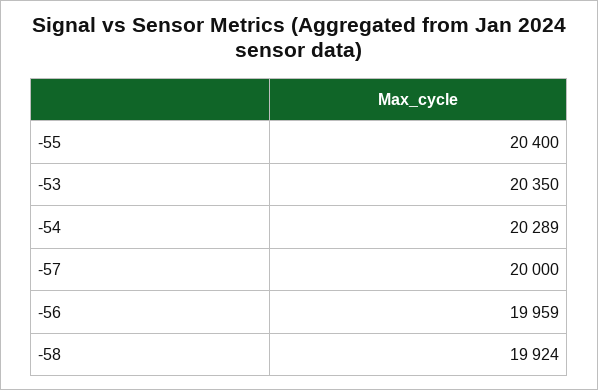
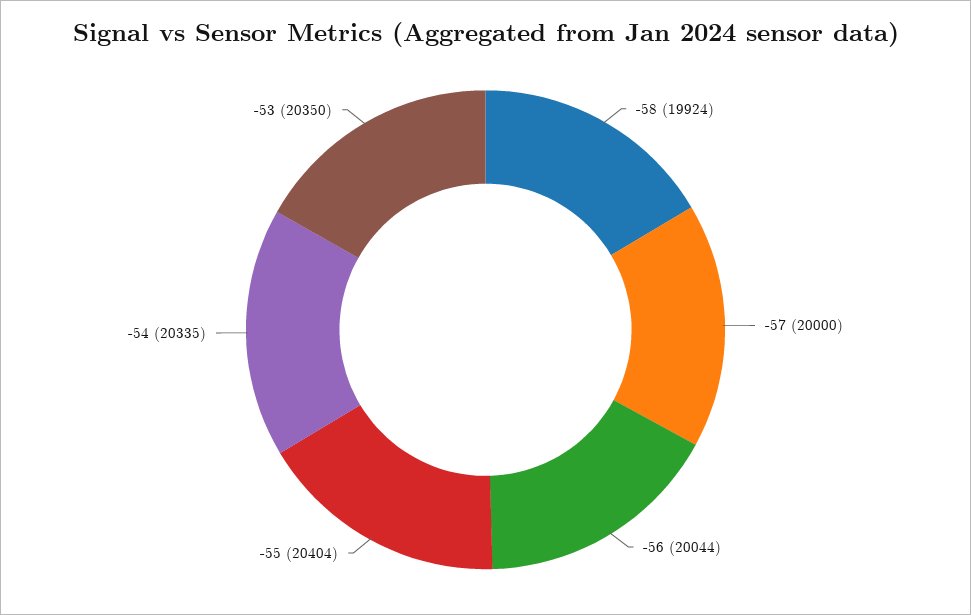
  {
-   "-55": 20400,
+   "-55": 20404,
    "-53": 20350,
-   "-54": 20289,
+   "-54": 20335,
    "-57": 20000,
-   "-56": 19959,
+   "-56": 20044,
    "-58": 19924
  }

